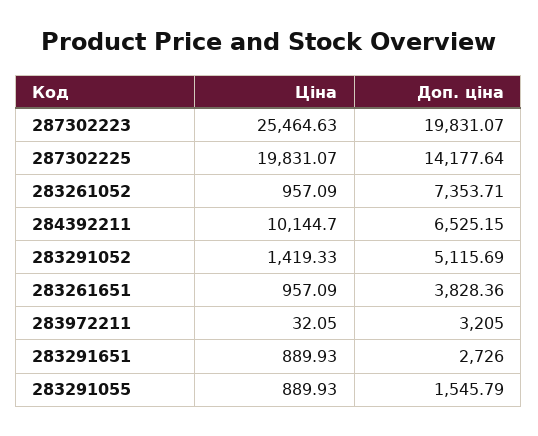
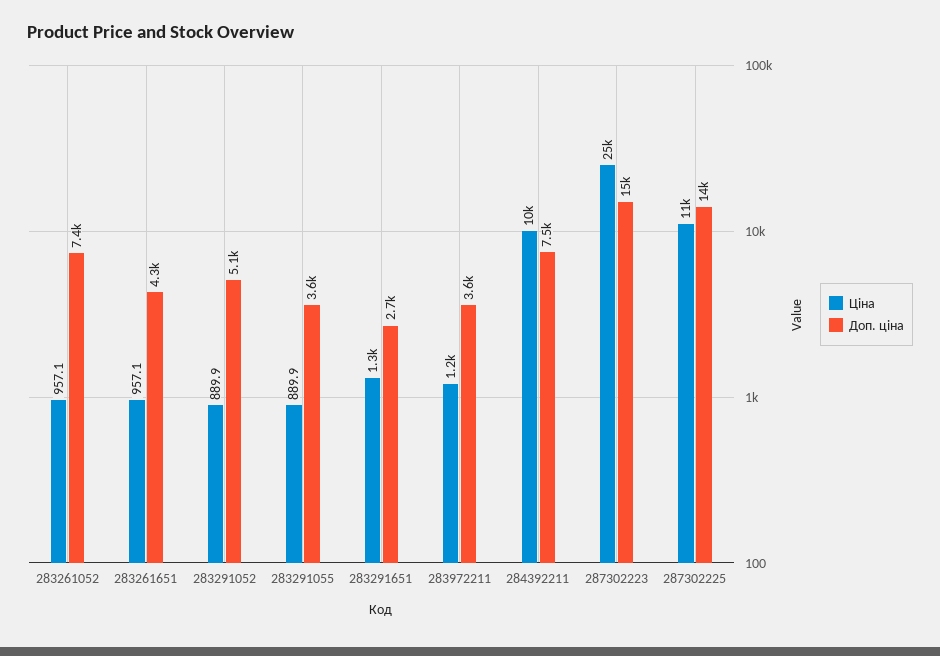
  {
    "Ціна": {
      "287302223": 25464.63,
-     "287302225": 19831.07,
+     "287302225": 11000,
      "283261052": 957.09,
      "284392211": 10144.7,
-     "283291052": 1419.33,
+     "283291052": 889.9,
      "283261651": 957.09,
-     "283972211": 32.05,
+     "283972211": 1200,
-     "283291651": 889.93,
+     "283291651": 1300,
      "283291055": 889.93
    },
    "Доп. ціна": {
-     "287302223": 19831.07,
+     "287302223": 15000,
      "287302225": 14177.64,
      "283261052": 7353.71,
-     "284392211": 6525.15,
+     "284392211": 7500,
      "283291052": 5115.69,
-     "283261651": 3828.36,
+     "283261651": 4300,
-     "283972211": 3205,
+     "283972211": 3600,
      "283291651": 2726,
-     "283291055": 1545.79
+     "283291055": 3600
    }
  }

